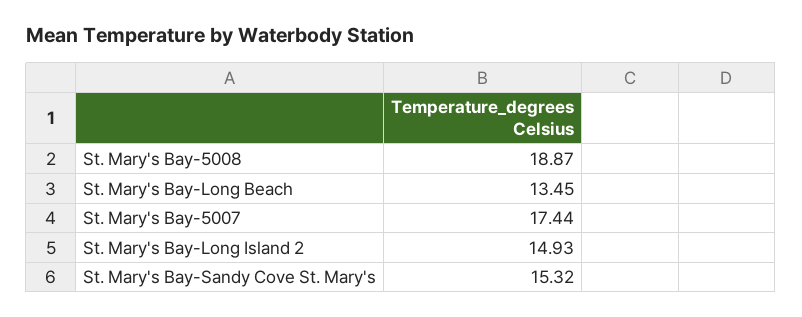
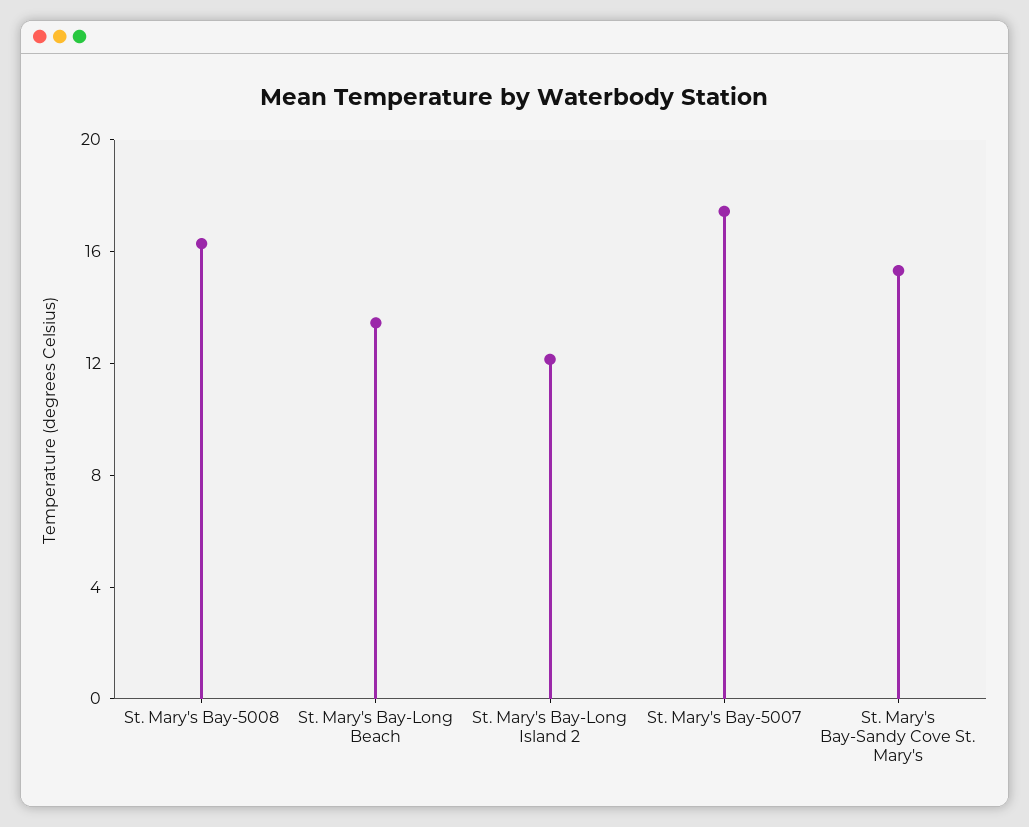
  {
-   "St. Mary's Bay-5008": 18.87,
+   "St. Mary's Bay-5008": 16,
    "St. Mary's Bay-Long Beach": 13.45,
    "St. Mary's Bay-5007": 17.44,
-   "St. Mary's Bay-Long Island 2": 14.93,
+   "St. Mary's Bay-Long Island 2": 12,
    "St. Mary's Bay-Sandy Cove St. Mary's": 15.32
  }

